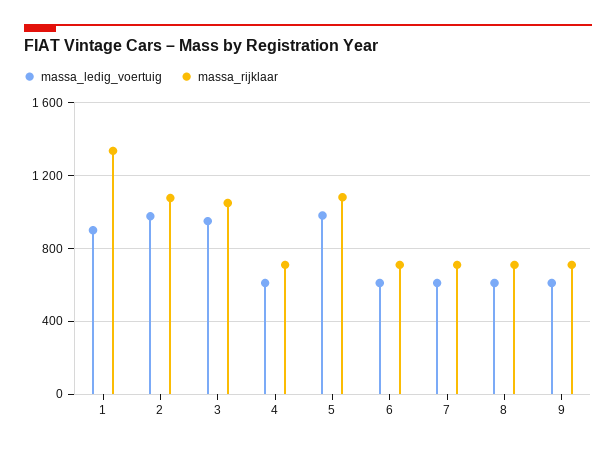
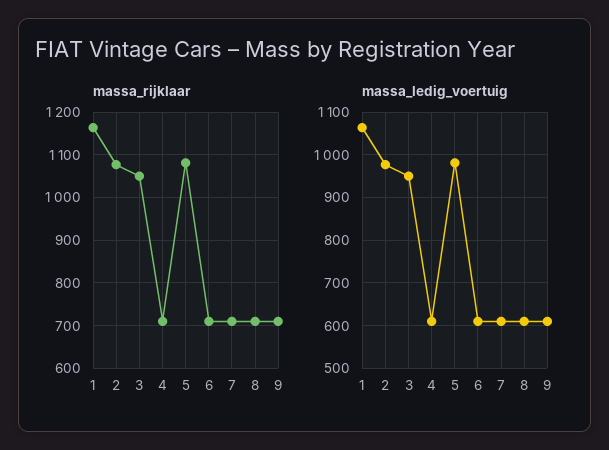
  {
    "massa_ledig_voertuig": {
-     "1": 900,
+     "1": 1060,
      "2": 980,
      "3": 960,
      "4": 620,
      "5": 980,
      "6": 620,
      "7": 620,
      "8": 620,
      "9": 620
    },
    "massa_rijklaar": {
-     "1": 1350,
+     "1": 1160,
      "2": 1080,
      "3": 1060,
      "4": 720,
      "5": 1080,
      "6": 720,
      "7": 720,
      "8": 720,
      "9": 720
    }
  }

